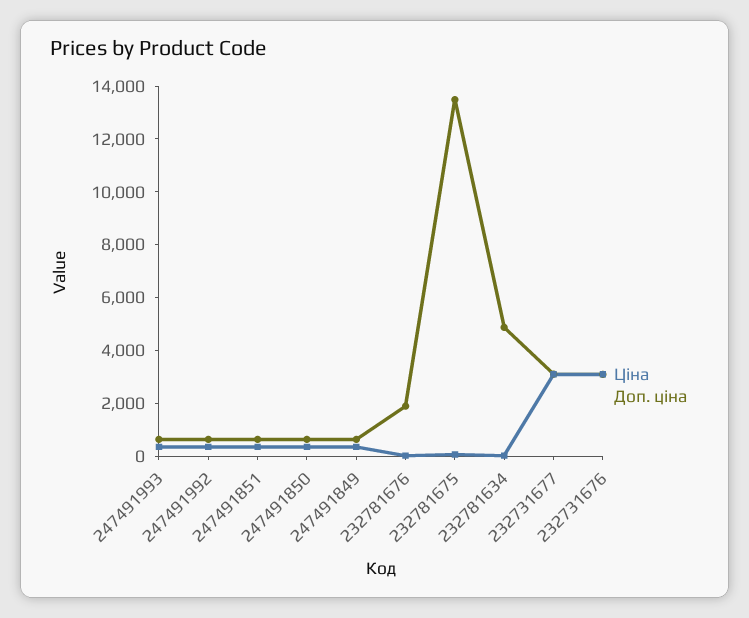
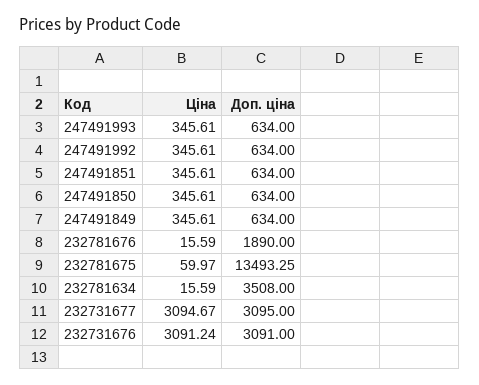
  {
    "Ціна": {
      "247491993": 345.61,
      "247491992": 345.61,
      "247491851": 345.61,
      "247491850": 345.61,
      "247491849": 345.61,
      "232781676": 15.59,
      "232781675": 59.97,
      "232781634": 15.59,
      "232731677": 3094.67,
      "232731676": 3091.24
    },
    "Доп. ціна": {
      "247491993": 634,
      "247491992": 634,
      "247491851": 634,
      "247491850": 634,
      "247491849": 634,
      "232781676": 1890,
      "232781675": 13493.25,
-     "232781634": 5000,
+     "232781634": 3508,
      "232731677": 3095,
      "232731676": 3091
    }
  }

